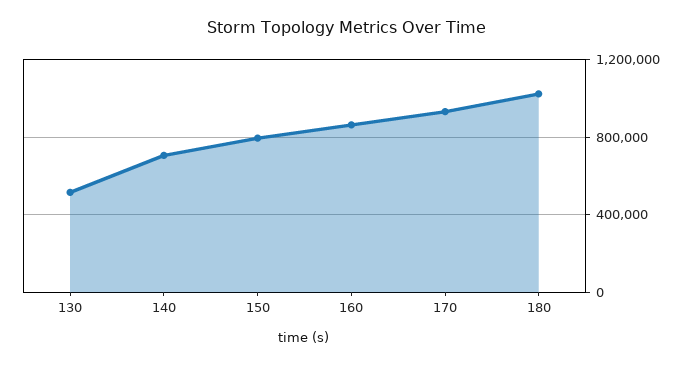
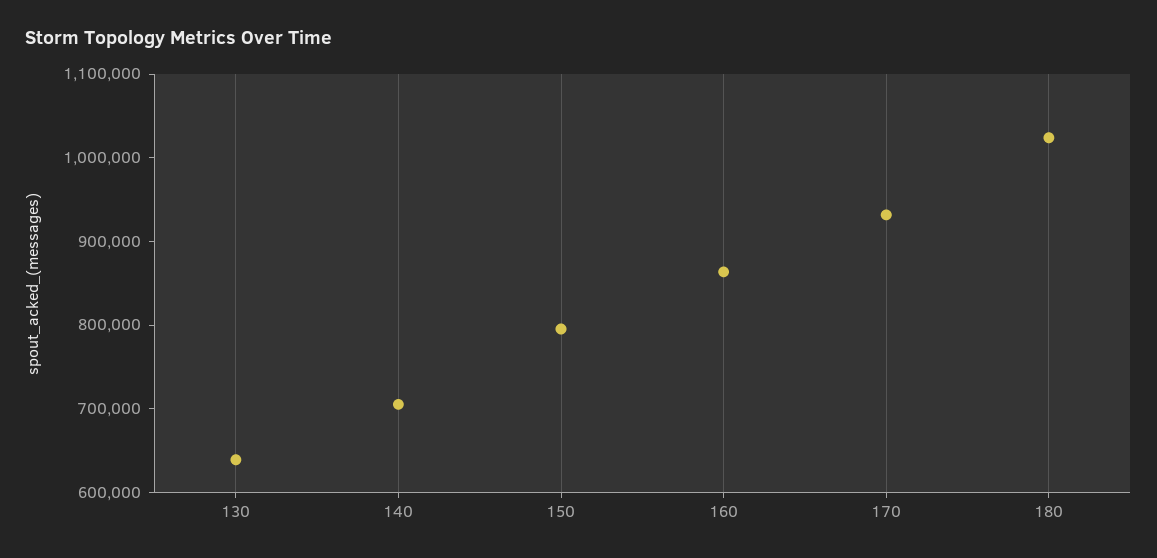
  {
-   "130": 500000,
+   "130": 640000,
    "140": 700000,
    "150": 800000,
    "160": 860000,
    "170": 940000,
    "180": 1020000
  }

